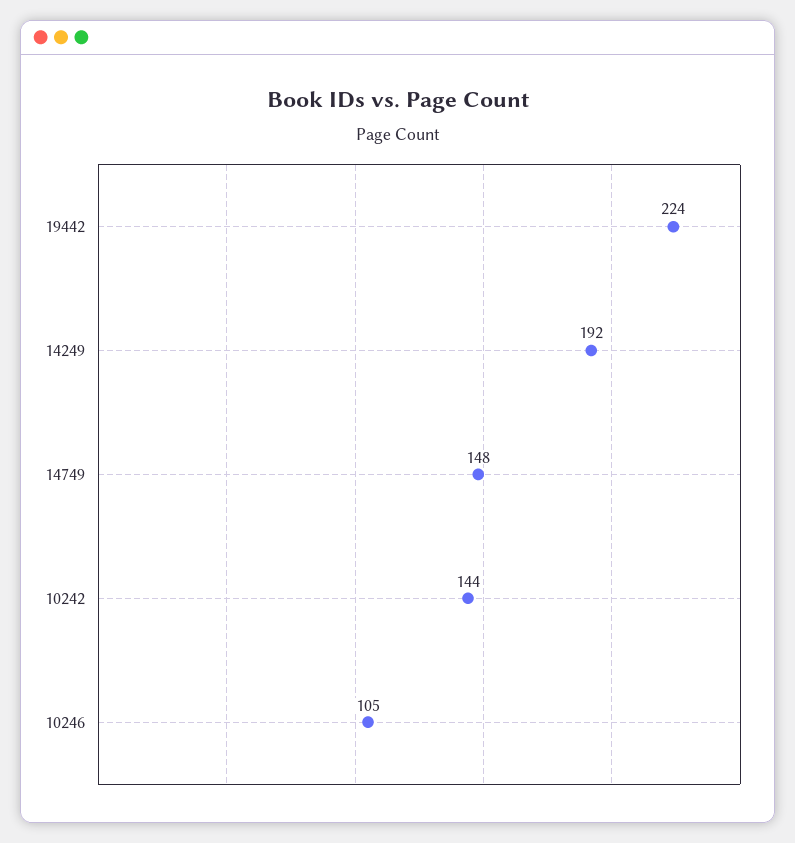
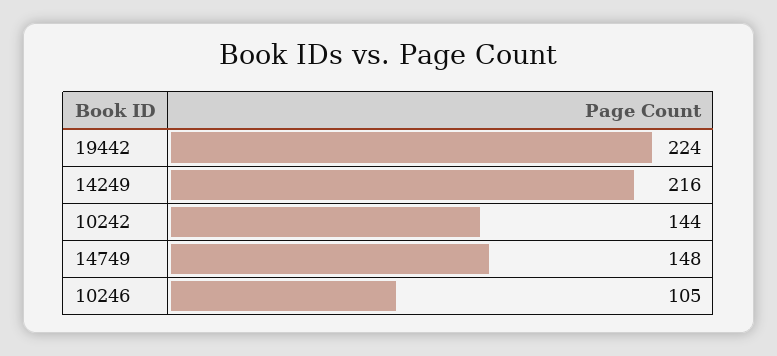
  {
    "19442": 224,
-   "14249": 192,
+   "14249": 216,
    "14749": 148,
    "10242": 144,
    "10246": 105
  }

